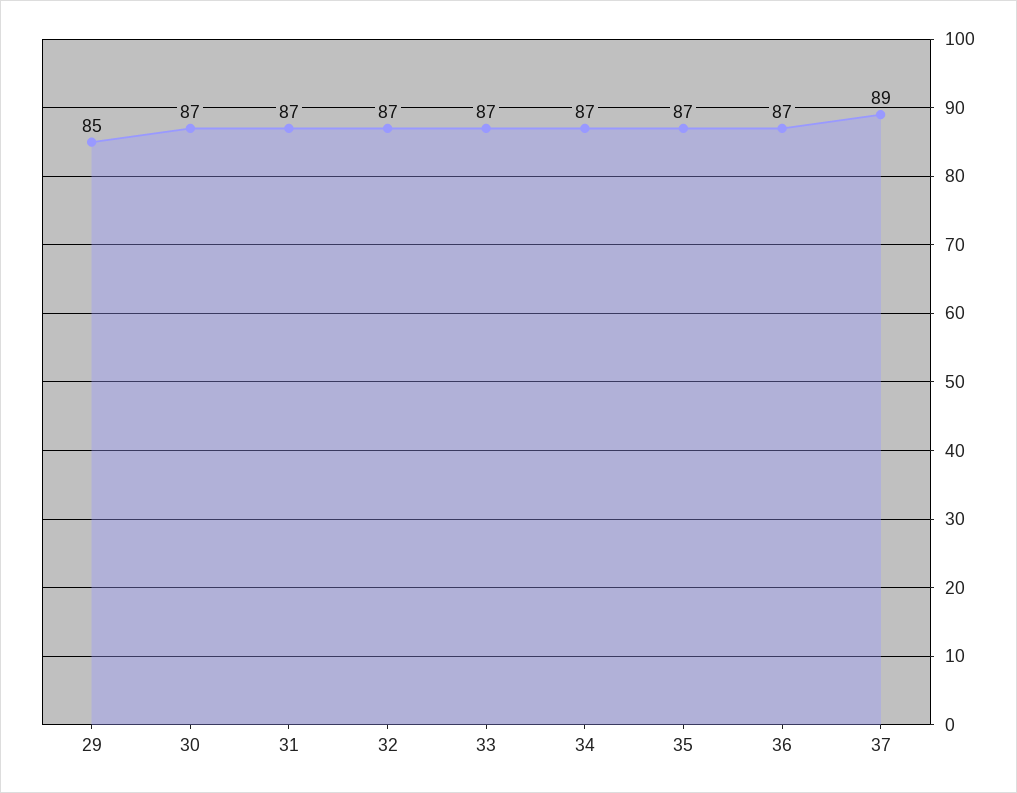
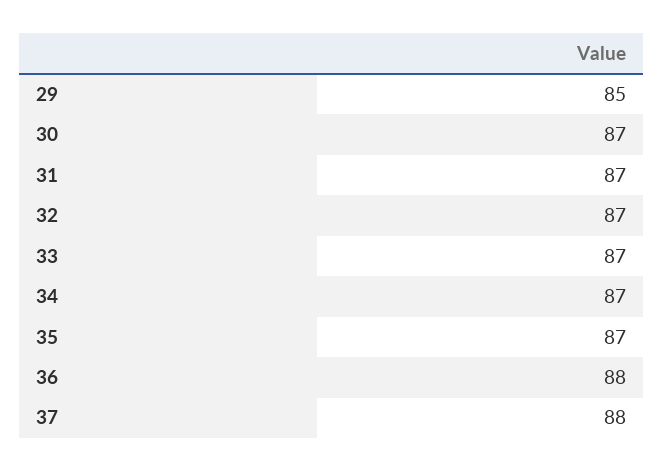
  {
    "29": 85,
    "30": 87,
    "31": 87,
    "32": 87,
    "33": 87,
    "34": 87,
    "35": 87,
-   "36": 87,
+   "36": 88,
-   "37": 89
+   "37": 88
  }

